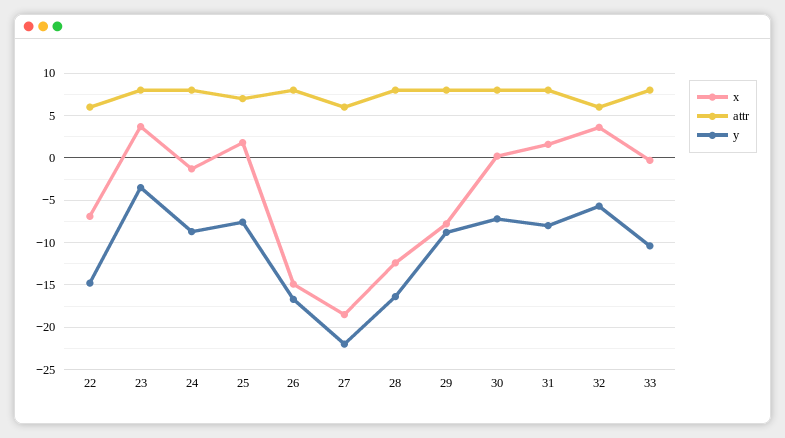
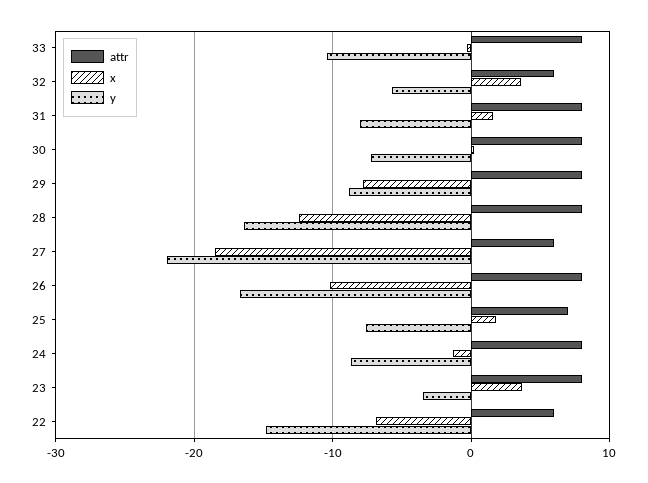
  {
    "x": {
      "22": -7,
      "23": 4,
      "24": -1,
      "25": 2,
-     "26": -15,
+     "26": -10,
      "27": -19,
      "28": -12,
      "29": -8,
      "30": 0,
      "31": 2,
      "32": 4,
      "33": 0
    },
    "attr": {
      "22": 6,
      "23": 8,
      "24": 8,
      "25": 7,
      "26": 8,
      "27": 6,
      "28": 8,
      "29": 8,
      "30": 8,
      "31": 8,
      "32": 6,
      "33": 8
    },
    "y": {
      "22": -15,
      "23": -4,
      "24": -9,
      "25": -8,
      "26": -17,
      "27": -22,
      "28": -16,
      "29": -9,
      "30": -7,
      "31": -8,
      "32": -6,
      "33": -10
    }
  }

